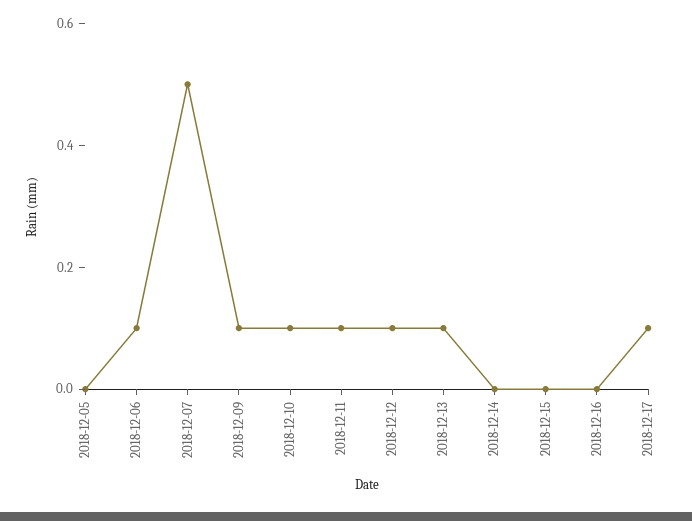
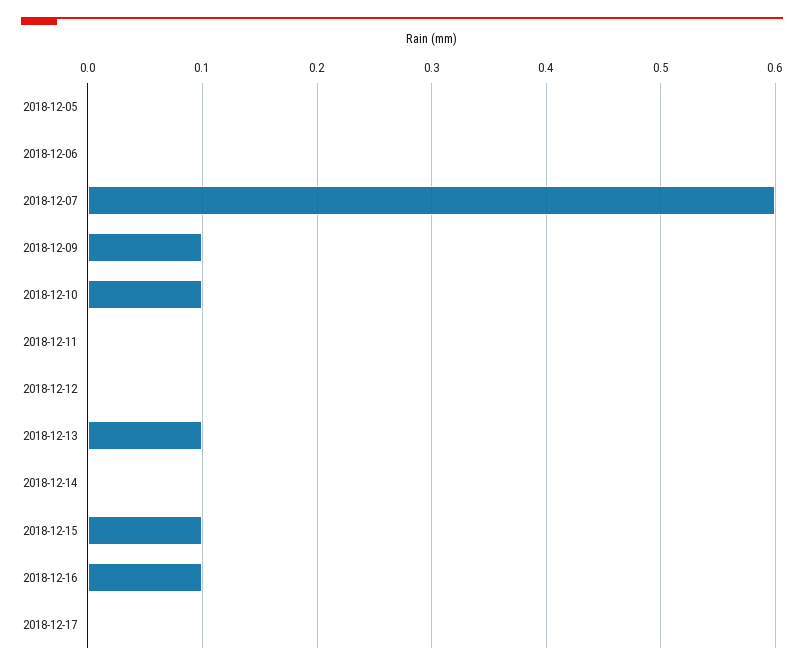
  {
    "2018-12-05": 0,
-   "2018-12-06": 0.1,
+   "2018-12-06": 0,
-   "2018-12-07": 0.5,
+   "2018-12-07": 0.6,
    "2018-12-09": 0.1,
    "2018-12-10": 0.1,
-   "2018-12-11": 0.1,
+   "2018-12-11": 0,
-   "2018-12-12": 0.1,
+   "2018-12-12": 0,
    "2018-12-13": 0.1,
    "2018-12-14": 0,
-   "2018-12-15": 0,
+   "2018-12-15": 0.1,
-   "2018-12-16": 0,
+   "2018-12-16": 0.1,
-   "2018-12-17": 0.1
+   "2018-12-17": 0
  }

